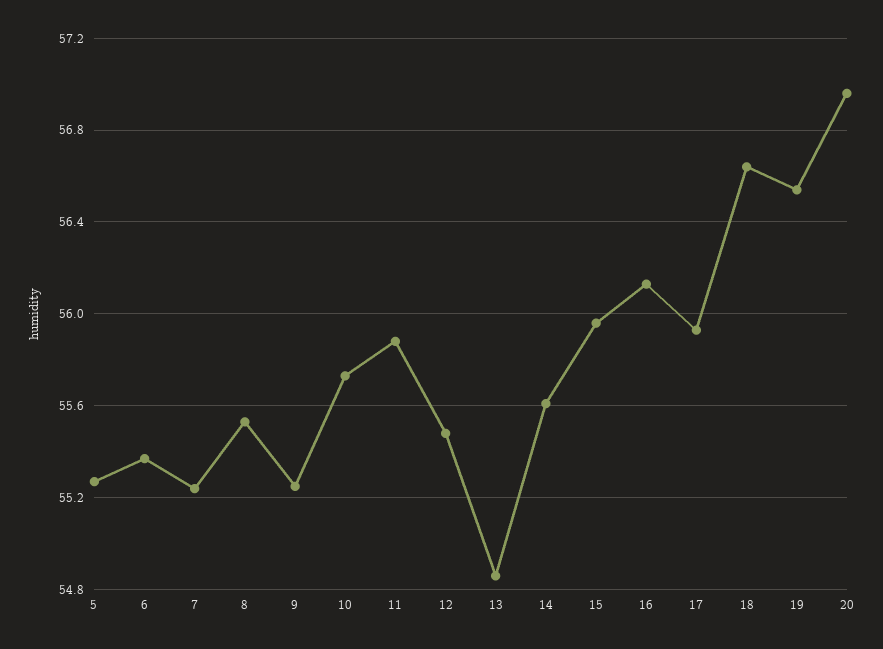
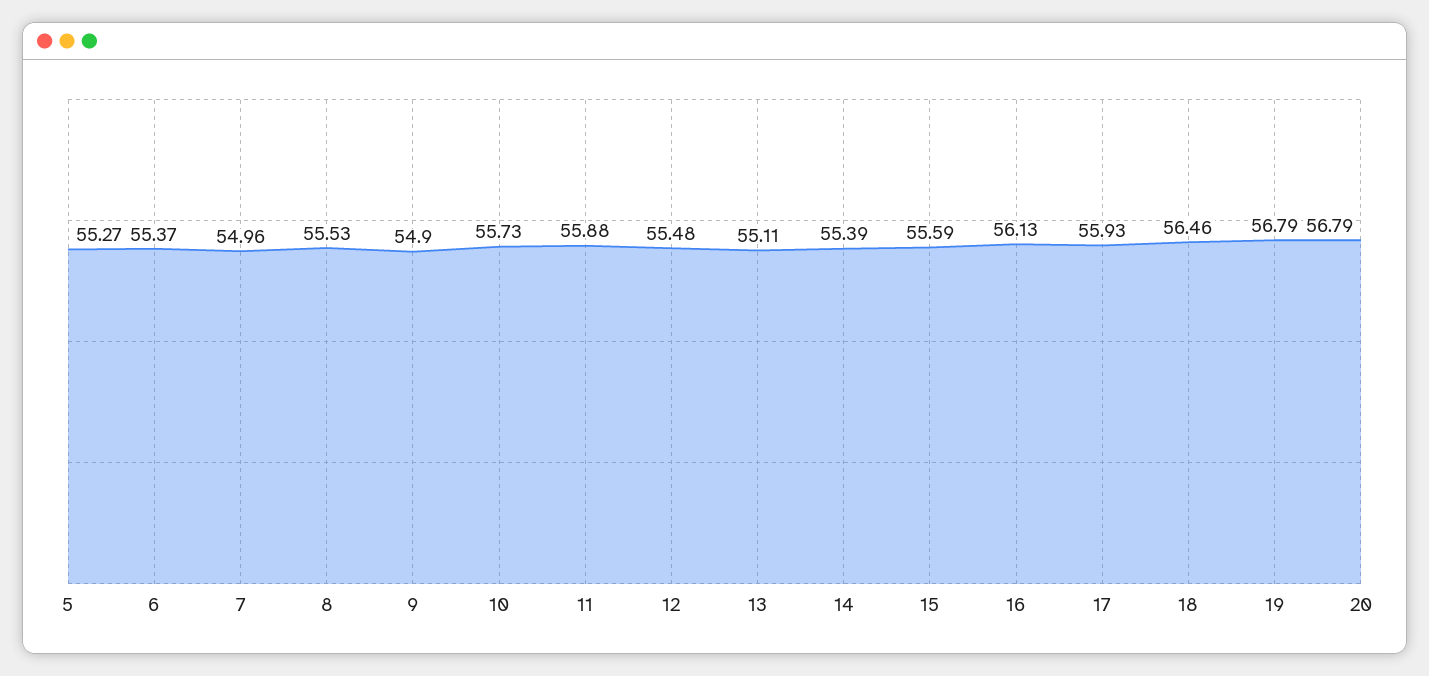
  {
    "5": 55.27,
    "6": 55.37,
-   "7": 55.25,
+   "7": 54.96,
    "8": 55.53,
-   "9": 55.25,
+   "9": 54.9,
    "10": 55.73,
    "11": 55.88,
    "12": 55.48,
-   "13": 54.85,
+   "13": 55.11,
-   "14": 55.6,
+   "14": 55.39,
-   "15": 55.95,
+   "15": 55.59,
    "16": 56.13,
    "17": 55.93,
-   "18": 56.65,
+   "18": 56.46,
-   "19": 56.55,
+   "19": 56.79,
-   "20": 56.95
+   "20": 56.79
  }

